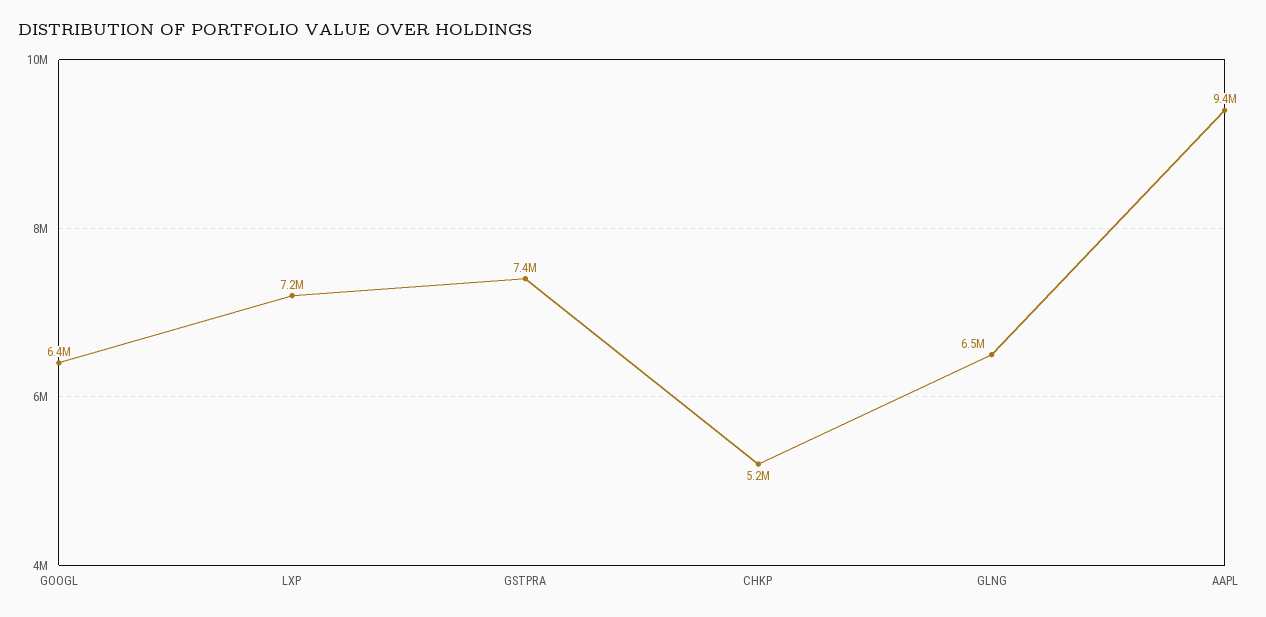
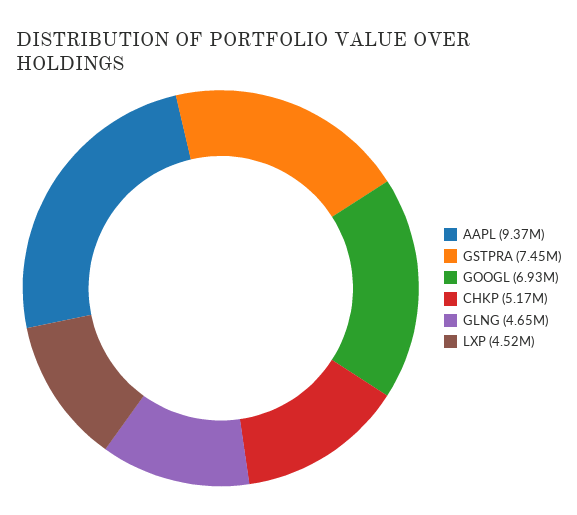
  {
-   "GOOGL": 6400000,
+   "GOOGL": 6930000,
-   "LXP": 7200000,
+   "LXP": 4520000,
    "GSTPRA": 7450000,
    "CHKP": 5170000,
-   "GLNG": 6500000,
+   "GLNG": 4650000,
    "AAPL": 9370000
  }

